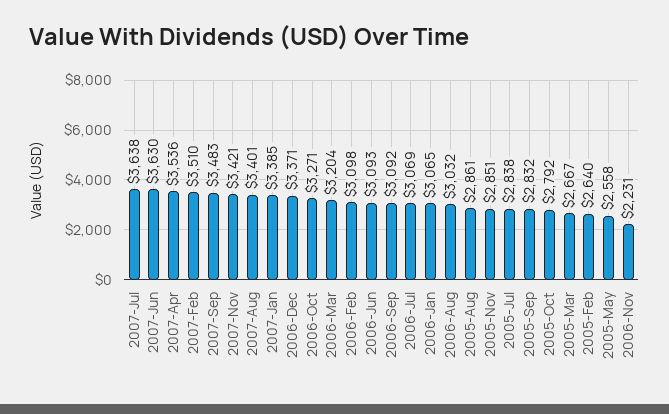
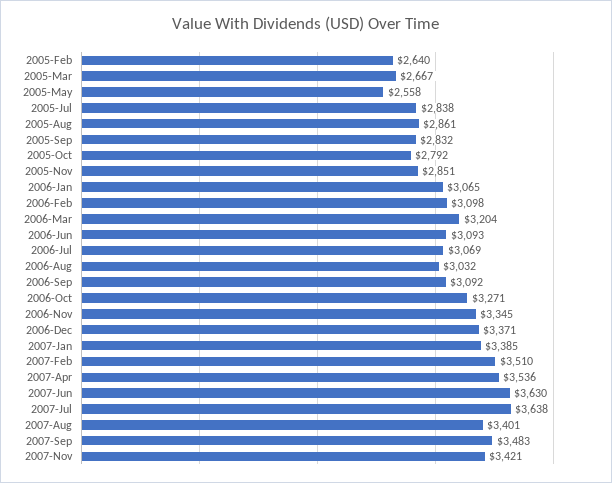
  {
    "2007-Jul": 3638,
    "2007-Jun": 3630,
    "2007-Apr": 3536,
    "2007-Feb": 3510,
    "2007-Sep": 3483,
    "2007-Nov": 3421,
    "2007-Aug": 3401,
    "2007-Jan": 3385,
    "2006-Dec": 3371,
    "2006-Oct": 3271,
    "2006-Mar": 3204,
    "2006-Feb": 3098,
    "2006-Jun": 3093,
    "2006-Sep": 3092,
    "2006-Jul": 3069,
    "2006-Jan": 3065,
    "2006-Aug": 3032,
    "2005-Aug": 2861,
    "2005-Nov": 2851,
    "2005-Jul": 2838,
    "2005-Sep": 2832,
    "2005-Oct": 2792,
    "2005-Mar": 2667,
    "2005-Feb": 2640,
    "2005-May": 2558,
-   "2006-Nov": 2231
+   "2006-Nov": 3345
  }

